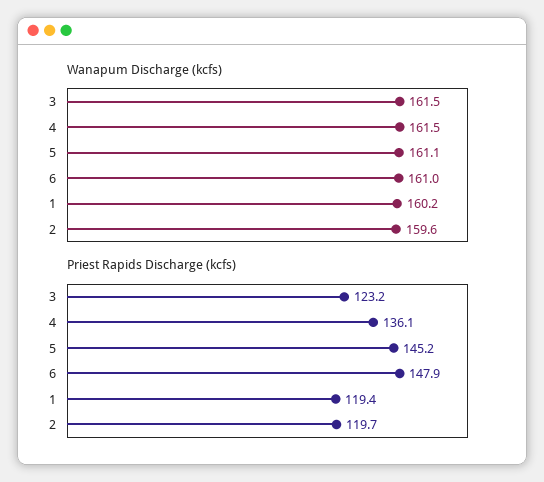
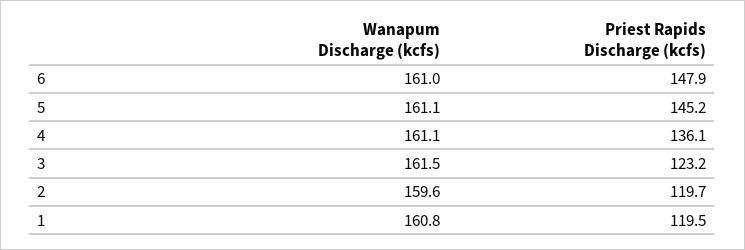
  {
    "Wanapum Discharge (kcfs)": {
      "3": 161.5,
-     "4": 161.5,
+     "4": 161.1,
      "5": 161.1,
      "6": 161,
-     "1": 160.2,
+     "1": 160.8,
      "2": 159.6
    },
    "Priest Rapids Discharge (kcfs)": {
      "3": 123.2,
      "4": 136.1,
      "5": 145.2,
      "6": 147.9,
-     "1": 119.4,
+     "1": 119.5,
      "2": 119.7
    }
  }

